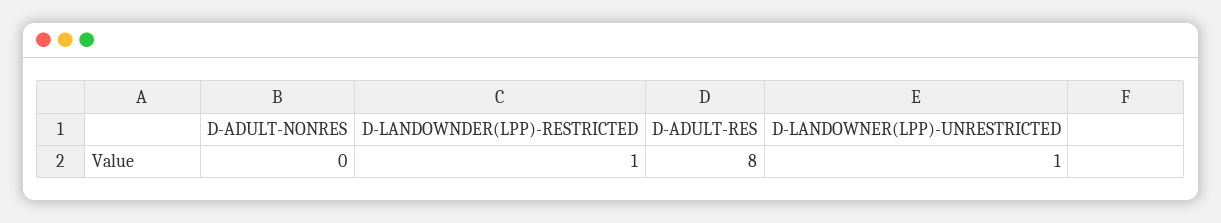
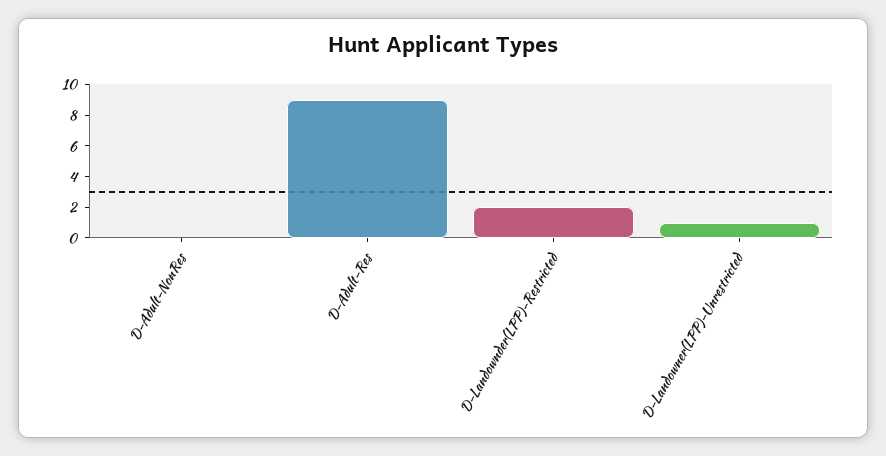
  {
    "D-ADULT-NONRES": 0,
-   "D-LANDOWNDER(LPP)-RESTRICTED": 1,
+   "D-LANDOWNDER(LPP)-RESTRICTED": 2,
-   "D-ADULT-RES": 8,
+   "D-ADULT-RES": 9,
    "D-LANDOWNER(LPP)-UNRESTRICTED": 1
  }

